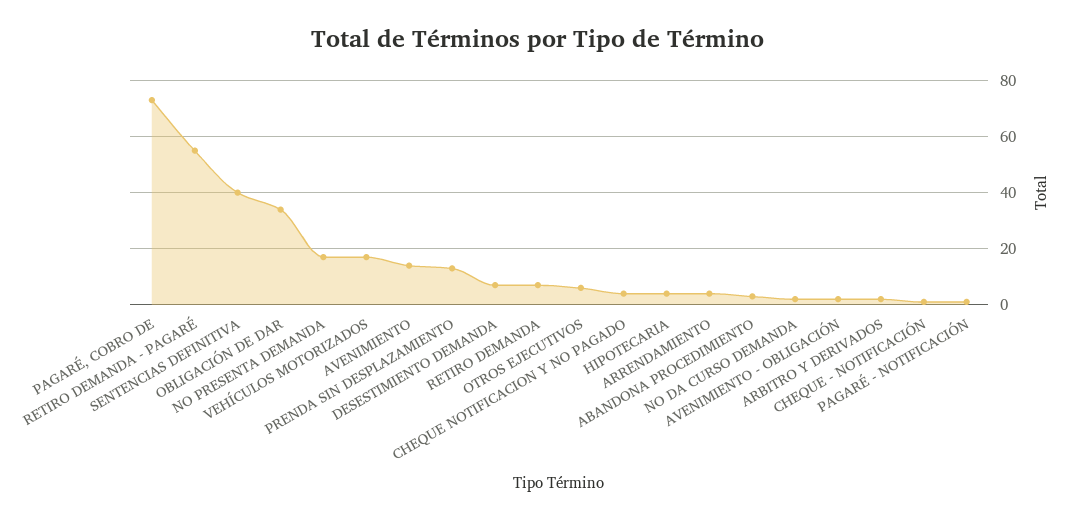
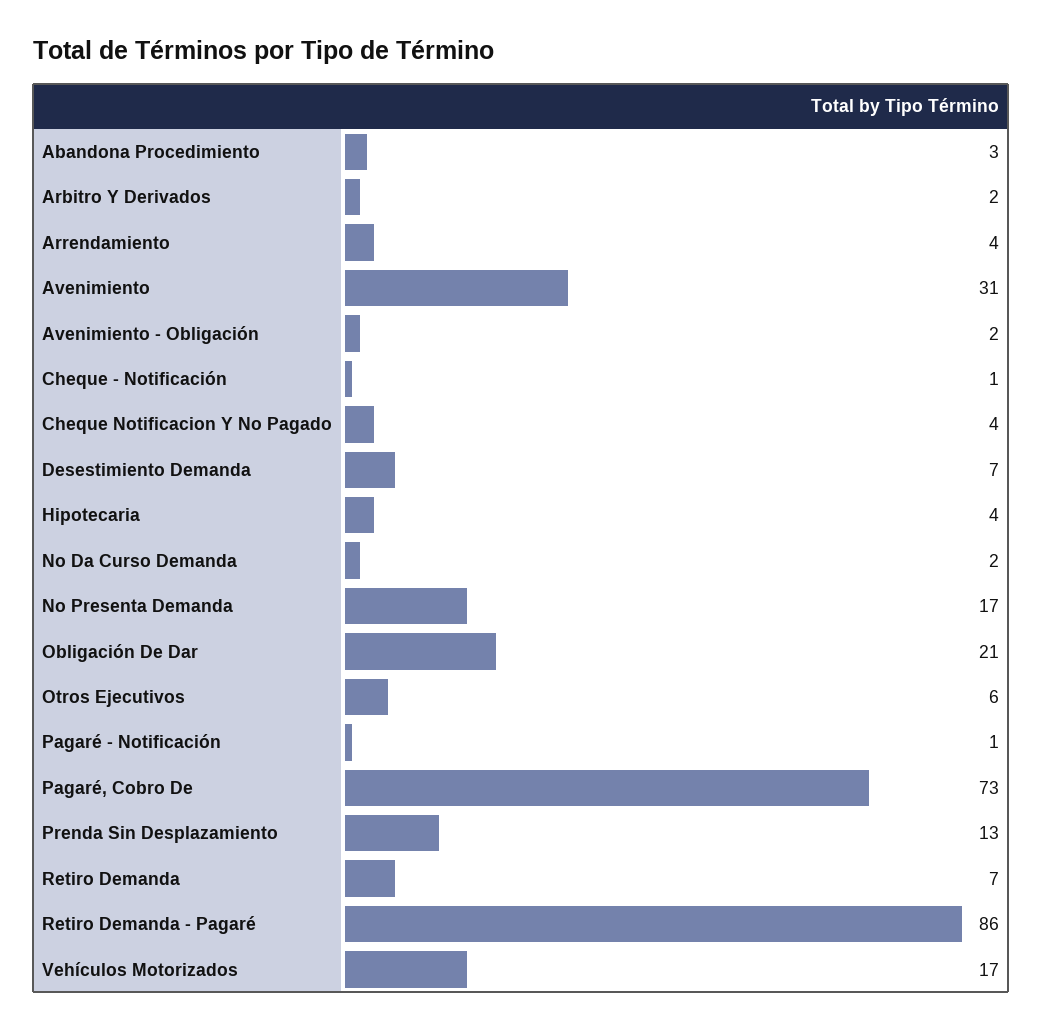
  {
    "PAGARÉ, COBRO DE": 73,
-   "RETIRO DEMANDA - PAGARÉ": 55,
+   "RETIRO DEMANDA - PAGARÉ": 86,
-   "SENTENCIAS DEFINITIVA": 40,
-   "OBLIGACIÓN DE DAR": 35,
+   "OBLIGACIÓN DE DAR": 21,
    "NO PRESENTA DEMANDA": 17,
    "VEHÍCULOS MOTORIZADOS": 17,
-   "AVENIMIENTO": 15,
+   "AVENIMIENTO": 31,
    "PRENDA SIN DESPLAZAMIENTO": 13,
    "DESESTIMIENTO DEMANDA": 7,
    "RETIRO DEMANDA": 7,
    "OTROS EJECUTIVOS": 6,
    "CHEQUE NOTIFICACION Y NO PAGADO": 4,
    "HIPOTECARIA": 4,
    "ARRENDAMIENTO": 4,
    "ABANDONA PROCEDIMIENTO": 3,
    "NO DA CURSO DEMANDA": 2,
    "AVENIMIENTO - OBLIGACIÓN": 2,
    "ARBITRO Y DERIVADOS": 2,
    "CHEQUE - NOTIFICACIÓN": 1,
    "PAGARÉ - NOTIFICACIÓN": 1
  }

